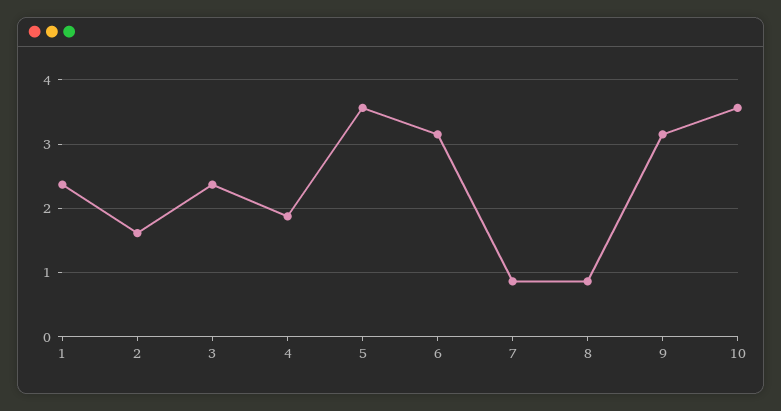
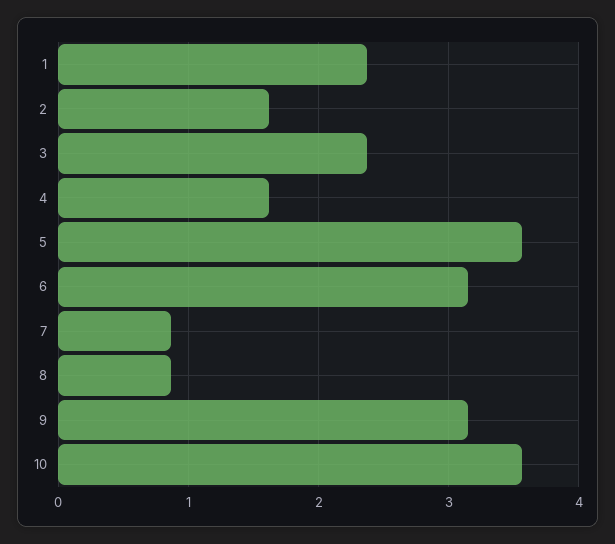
  {
    "1": 2.4,
    "2": 1.6,
    "3": 2.4,
-   "4": 1.9,
+   "4": 1.6,
    "5": 3.6,
    "6": 3.2,
    "7": 0.9,
    "8": 0.9,
    "9": 3.2,
    "10": 3.6
  }

